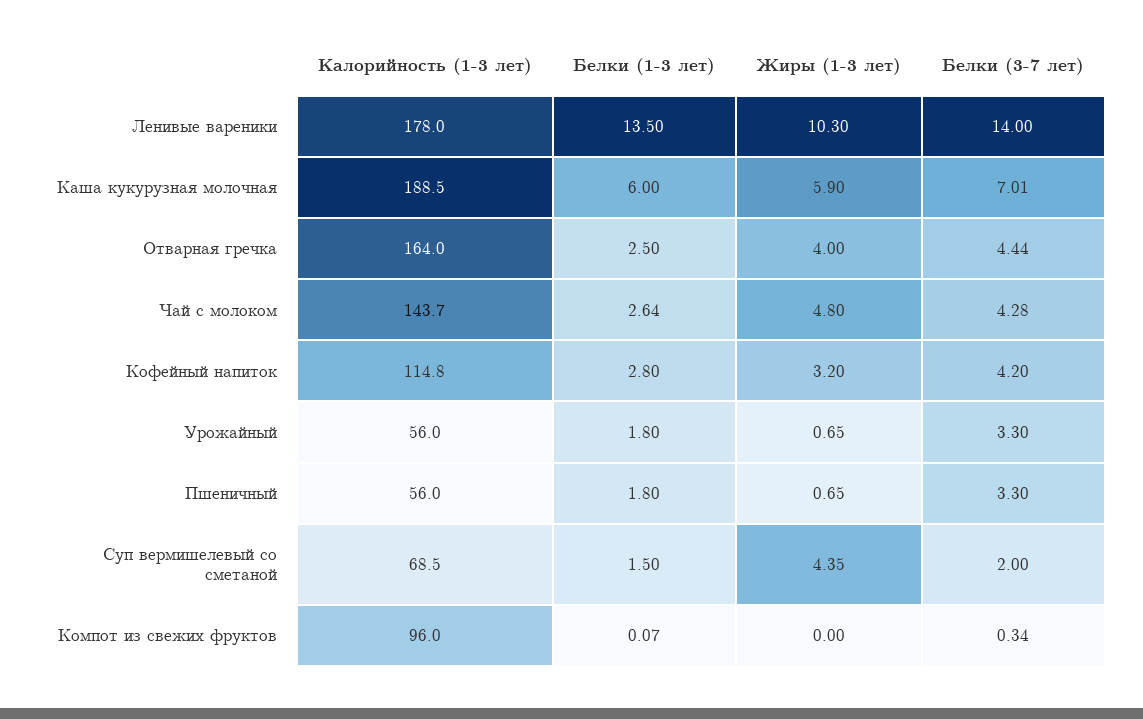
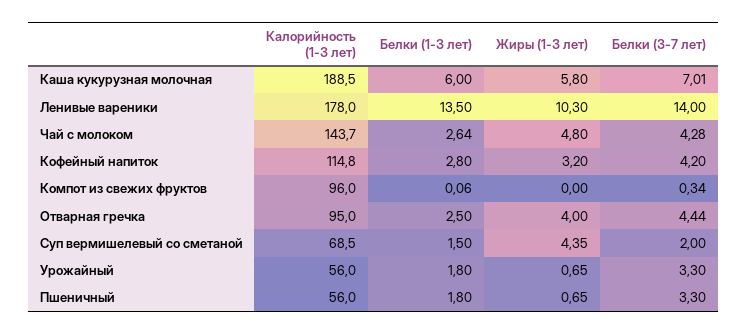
  {
    "Калорийность (1-3 лет)": {
      "Ленивые вареники": 178,
      "Каша кукурузная молочная": 188.5,
-     "Отварная гречка": 164,
+     "Отварная гречка": 95,
      "Чай с молоком": 143.7,
      "Кофейный напиток": 114.8,
      "Урожайный": 56,
      "Пшеничный": 56,
      "Суп вермишелевый со сметаной": 68.5,
      "Компот из свежих фруктов": 96
    },
    "Белки (1-3 лет)": {
      "Ленивые вареники": 13.5,
      "Каша кукурузная молочная": 6,
      "Отварная гречка": 2.5,
      "Чай с молоком": 2.64,
      "Кофейный напиток": 2.8,
      "Урожайный": 1.8,
      "Пшеничный": 1.8,
      "Суп вермишелевый со сметаной": 1.5,
-     "Компот из свежих фруктов": 0.07
+     "Компот из свежих фруктов": 0.06
    },
    "Жиры (1-3 лет)": {
      "Ленивые вареники": 10.3,
-     "Каша кукурузная молочная": 5.9,
+     "Каша кукурузная молочная": 5.8,
      "Отварная гречка": 4,
      "Чай с молоком": 4.8,
      "Кофейный напиток": 3.2,
      "Урожайный": 0.65,
      "Пшеничный": 0.65,
      "Суп вермишелевый со сметаной": 4.35,
      "Компот из свежих фруктов": 0
    },
    "Белки (3-7 лет)": {
      "Ленивые вареники": 14,
      "Каша кукурузная молочная": 7.01,
      "Отварная гречка": 4.44,
      "Чай с молоком": 4.28,
      "Кофейный напиток": 4.2,
      "Урожайный": 3.3,
      "Пшеничный": 3.3,
      "Суп вермишелевый со сметаной": 2,
      "Компот из свежих фруктов": 0.34
    }
  }

